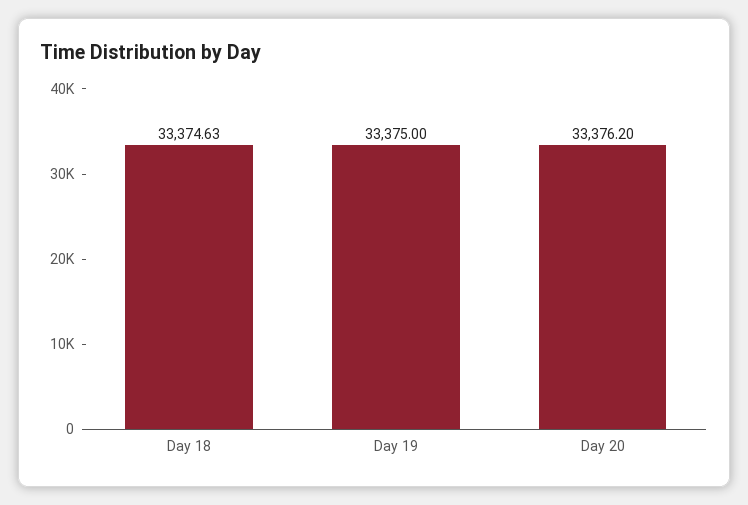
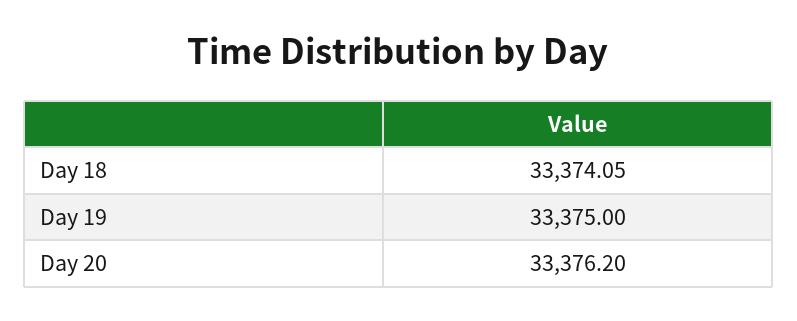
  {
-   "Day 18": 33374.63,
+   "Day 18": 33374.05,
    "Day 19": 33375,
    "Day 20": 33376.2
  }

